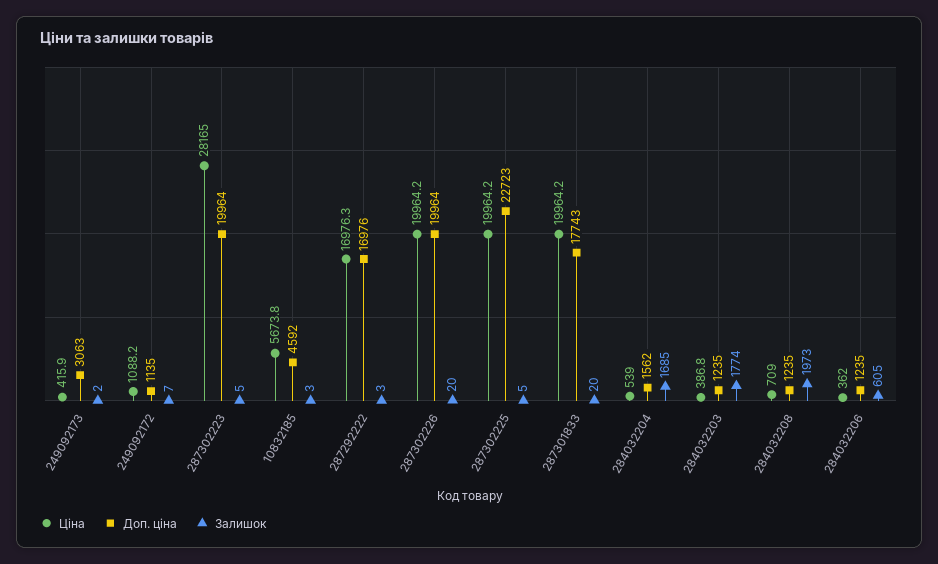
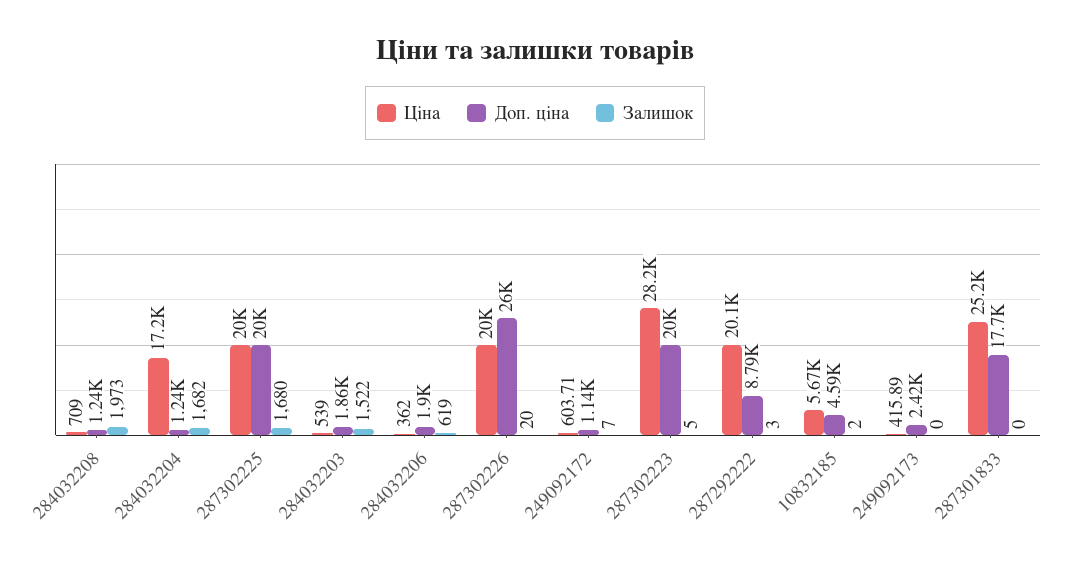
  {
    "Ціна": {
      "249092173": 415.89,
-     "249092172": 1088.2,
+     "249092172": 603.71,
      "287302223": 28165,
      "10832185": 5673.8,
-     "287292222": 16976.3,
+     "287292222": 20100,
      "287302226": 19964.2,
      "287302225": 19964.2,
-     "287301833": 19964.2,
+     "287301833": 25200,
-     "284032204": 539,
+     "284032204": 17200,
-     "284032203": 386.8,
+     "284032203": 539,
      "284032208": 709,
      "284032206": 362
    },
    "Доп. ціна": {
-     "249092173": 3063,
+     "249092173": 2420,
      "249092172": 1135,
      "287302223": 19964,
      "10832185": 4592,
-     "287292222": 16976,
+     "287292222": 8790,
-     "287302226": 19964,
+     "287302226": 26000,
-     "287302225": 22723,
+     "287302225": 20000,
      "287301833": 17743,
-     "284032204": 1562,
+     "284032204": 1240,
-     "284032203": 1235,
+     "284032203": 1860,
      "284032208": 1235,
-     "284032206": 1235
+     "284032206": 1900
    },
    "Залишок": {
-     "249092173": 2,
+     "249092173": 0,
      "249092172": 7,
      "287302223": 5,
-     "10832185": 3,
+     "10832185": 2,
      "287292222": 3,
      "287302226": 20,
-     "287302225": 5,
+     "287302225": 1680,
-     "287301833": 20,
+     "287301833": 0,
-     "284032204": 1685,
+     "284032204": 1682,
-     "284032203": 1774,
+     "284032203": 1522,
      "284032208": 1973,
-     "284032206": 605
+     "284032206": 619
    }
  }

